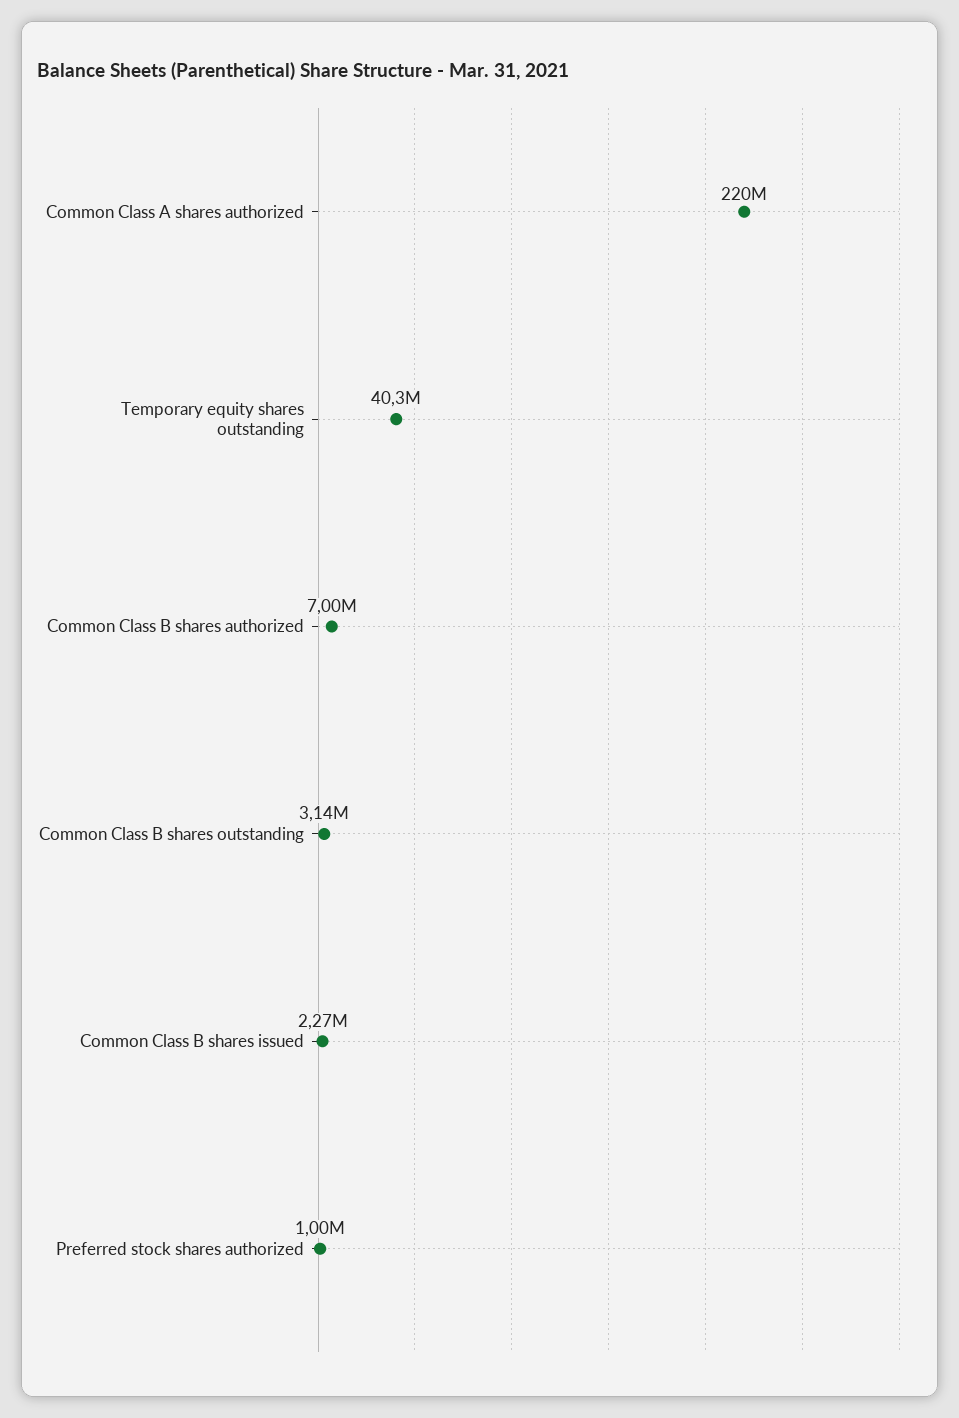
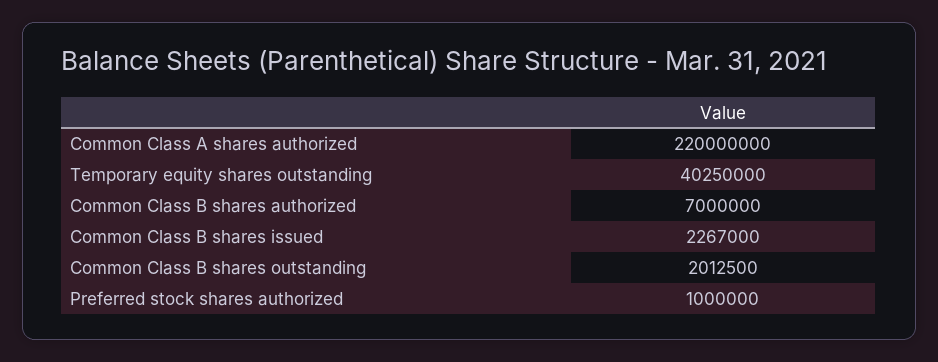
  {
    "Common Class A shares authorized": 220000000,
    "Temporary equity shares outstanding": 40250000,
    "Common Class B shares authorized": 7000000,
-   "Common Class B shares outstanding": 3140000,
+   "Common Class B shares outstanding": 2012500,
    "Common Class B shares issued": 2267000,
    "Preferred stock shares authorized": 1000000
  }

